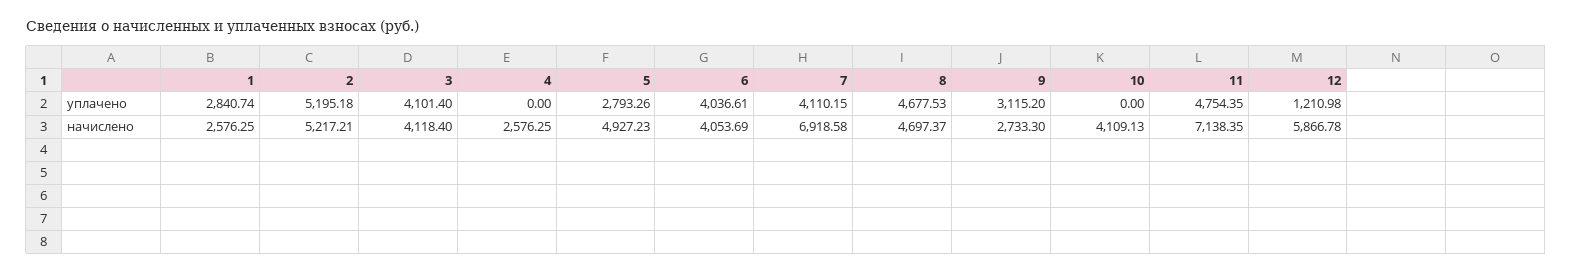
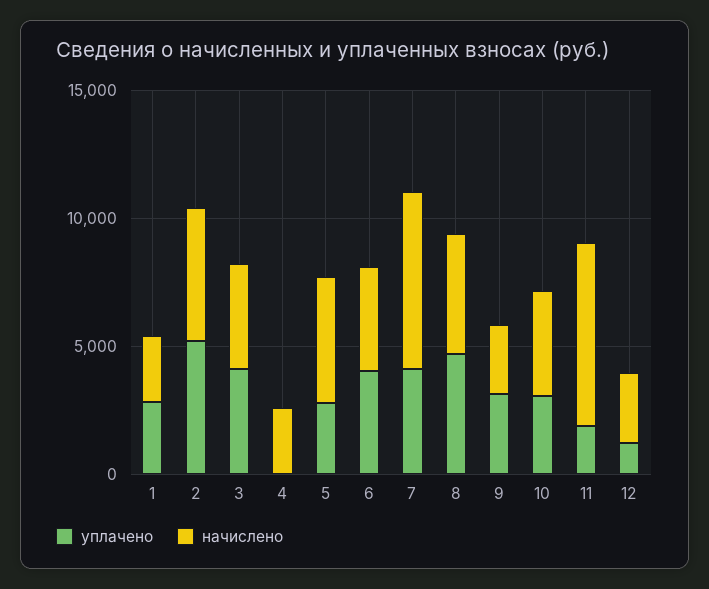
  {
    "уплачено": {
      "1": 2840.74,
      "2": 5195.18,
      "3": 4101.4,
      "4": 0,
      "5": 2793.26,
      "6": 4036.61,
      "7": 4110.15,
      "8": 4677.53,
      "9": 3115.2,
-     "10": 0,
+     "10": 3000,
-     "11": 4754.35,
+     "11": 2000,
      "12": 1210.98
    },
    "начислено": {
      "1": 2576.25,
      "2": 5217.21,
      "3": 4118.4,
      "4": 2576.25,
      "5": 4927.23,
      "6": 4053.69,
      "7": 6918.58,
      "8": 4697.37,
      "9": 2733.3,
      "10": 4109.13,
      "11": 7138.35,
-     "12": 5866.78
+     "12": 3000
    }
  }

